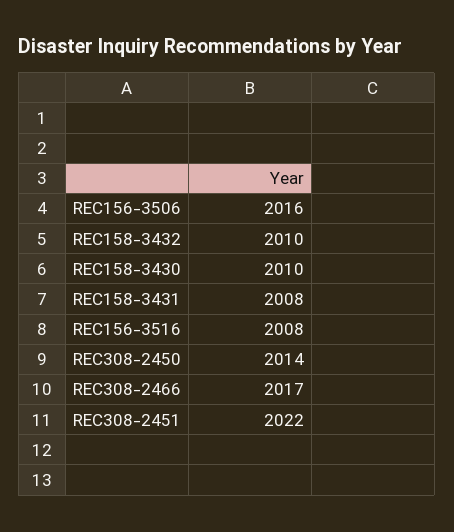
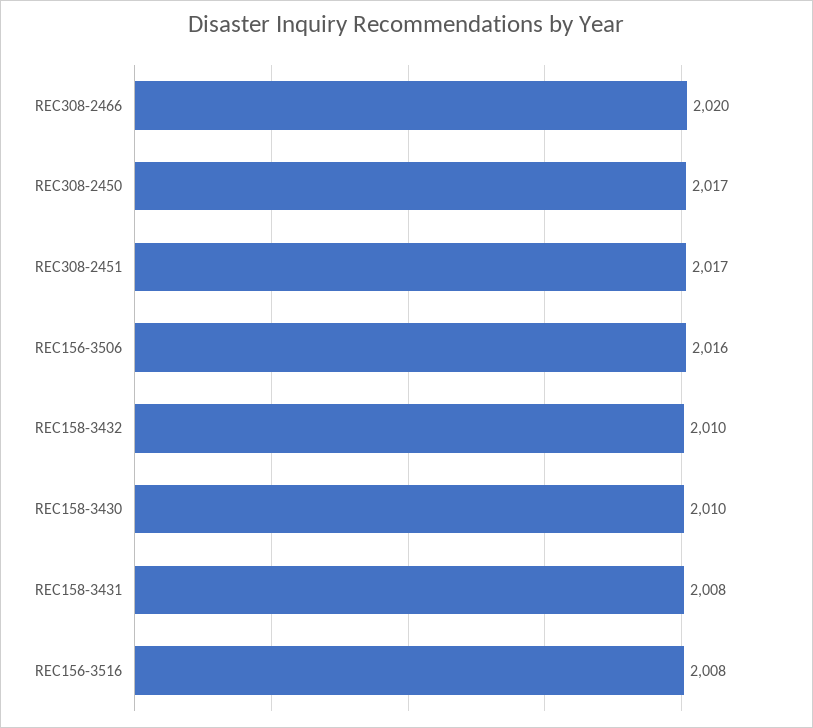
  {
    "REC156-3506": 2016,
    "REC158-3432": 2010,
    "REC158-3430": 2010,
    "REC158-3431": 2008,
    "REC156-3516": 2008,
-   "REC308-2450": 2014,
+   "REC308-2450": 2017,
-   "REC308-2466": 2017,
+   "REC308-2466": 2020,
-   "REC308-2451": 2022
+   "REC308-2451": 2017
  }

